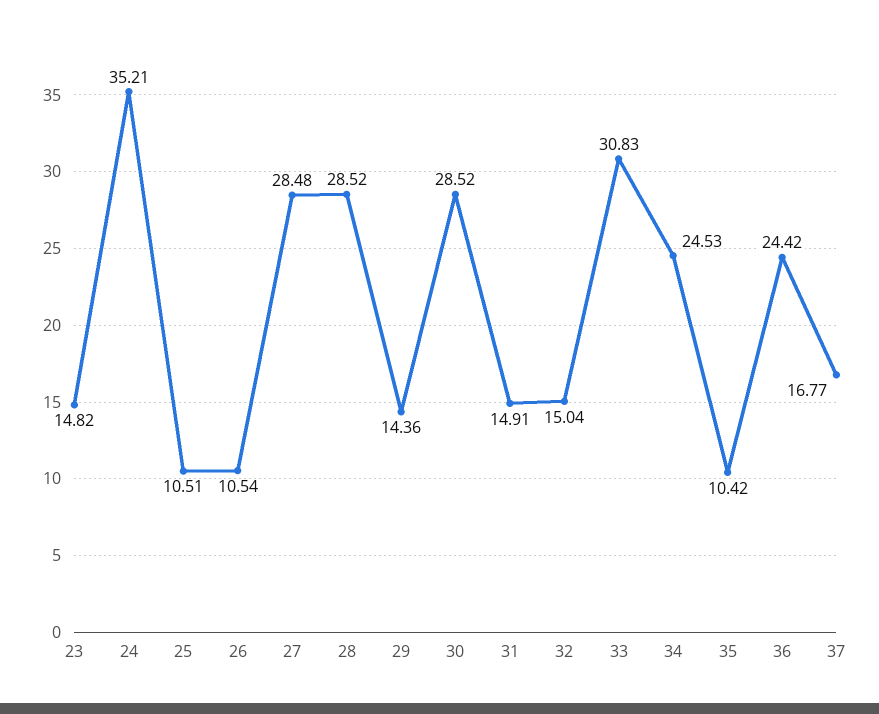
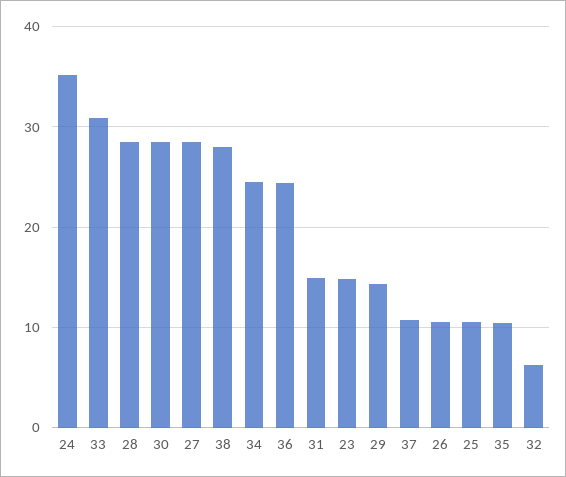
  {
    "23": 14.82,
    "24": 35.21,
    "25": 10.51,
    "26": 10.54,
    "27": 28.48,
    "28": 28.52,
    "29": 14.36,
    "30": 28.52,
    "31": 14.91,
-   "32": 15.04,
+   "32": 6,
    "33": 30.83,
    "34": 24.53,
    "35": 10.42,
    "36": 24.42,
-   "37": 16.77
+   "37": 11,
+   "38": 28
  }

